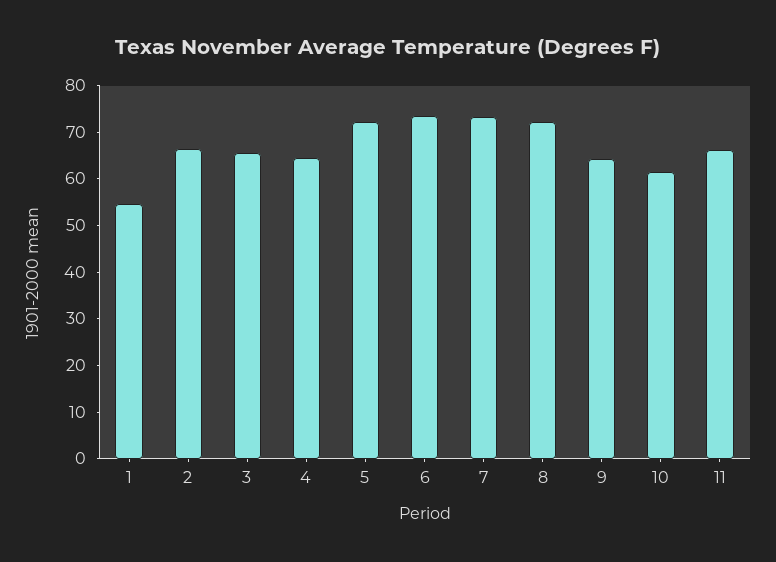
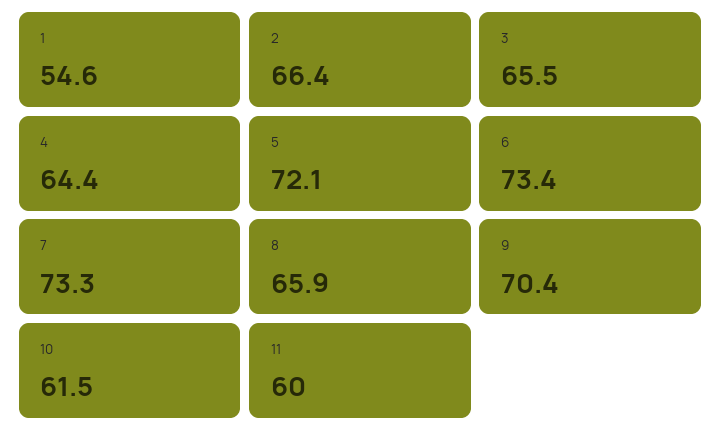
  {
    "1": 54.6,
    "2": 66.4,
    "3": 65.5,
    "4": 64.4,
    "5": 72.1,
    "6": 73.4,
    "7": 73.3,
-   "8": 72,
+   "8": 65.9,
-   "9": 64,
+   "9": 70.4,
    "10": 61.5,
-   "11": 66
+   "11": 60
  }

